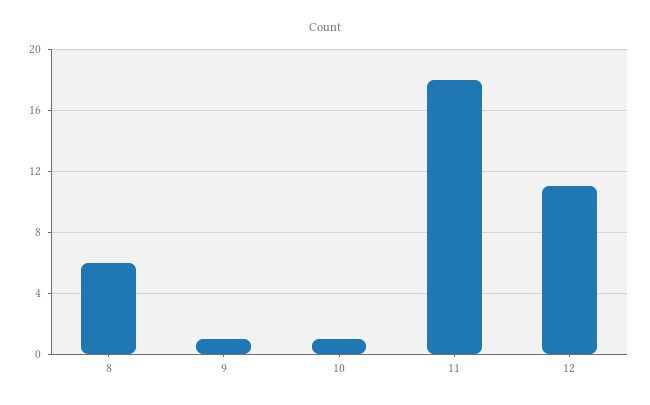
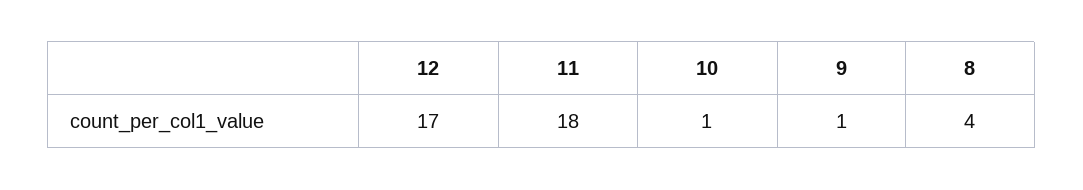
  {
-   "8": 6,
+   "8": 4,
    "9": 1,
    "10": 1,
    "11": 18,
-   "12": 11
+   "12": 17
  }

